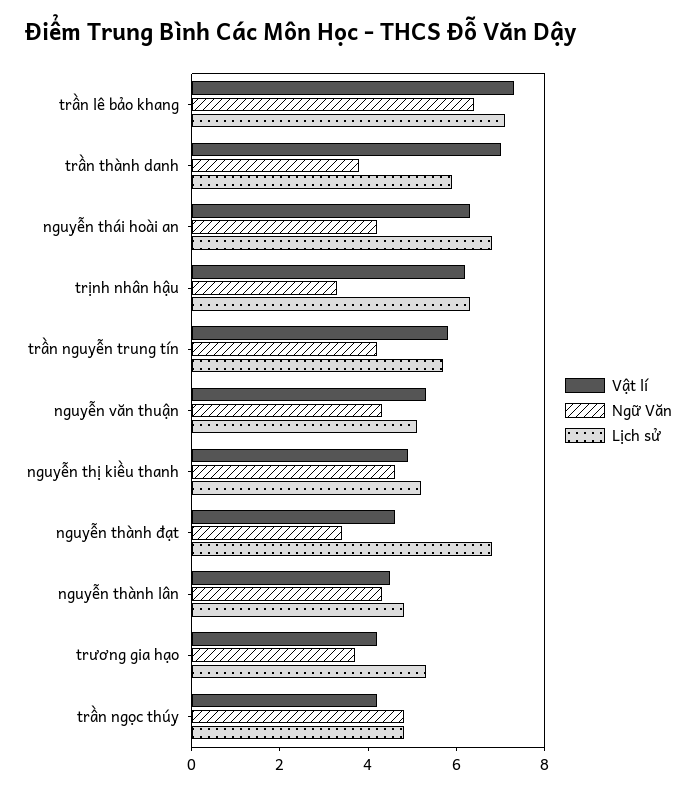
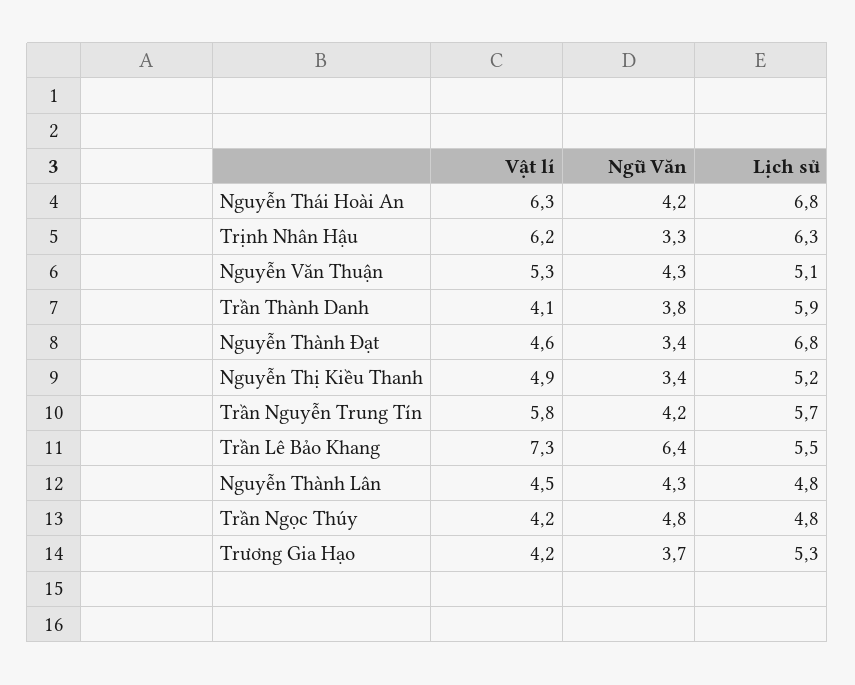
  {
    "Vật lí": {
      "trần lê bảo khang": 7.3,
-     "trần thành danh": 7,
+     "trần thành danh": 4.1,
      "nguyễn thái hoài an": 6.3,
      "trịnh nhân hậu": 6.2,
      "trần nguyễn trung tín": 5.8,
      "nguyễn văn thuận": 5.3,
      "nguyễn thị kiều thanh": 4.9,
      "nguyễn thành đạt": 4.6,
      "nguyễn thành lân": 4.5,
      "trương gia hạo": 4.2,
      "trần ngọc thúy": 4.2
    },
    "Ngữ Văn": {
      "trần lê bảo khang": 6.4,
      "trần thành danh": 3.8,
      "nguyễn thái hoài an": 4.2,
      "trịnh nhân hậu": 3.3,
      "trần nguyễn trung tín": 4.2,
      "nguyễn văn thuận": 4.3,
-     "nguyễn thị kiều thanh": 4.5,
+     "nguyễn thị kiều thanh": 3.4,
      "nguyễn thành đạt": 3.4,
      "nguyễn thành lân": 4.3,
      "trương gia hạo": 3.7,
      "trần ngọc thúy": 4.8
    },
    "Lịch sử": {
-     "trần lê bảo khang": 7,
+     "trần lê bảo khang": 5.5,
      "trần thành danh": 5.9,
      "nguyễn thái hoài an": 6.8,
      "trịnh nhân hậu": 6.3,
      "trần nguyễn trung tín": 5.7,
      "nguyễn văn thuận": 5.1,
      "nguyễn thị kiều thanh": 5.2,
      "nguyễn thành đạt": 6.8,
      "nguyễn thành lân": 4.8,
      "trương gia hạo": 5.3,
      "trần ngọc thúy": 4.8
    }
  }

